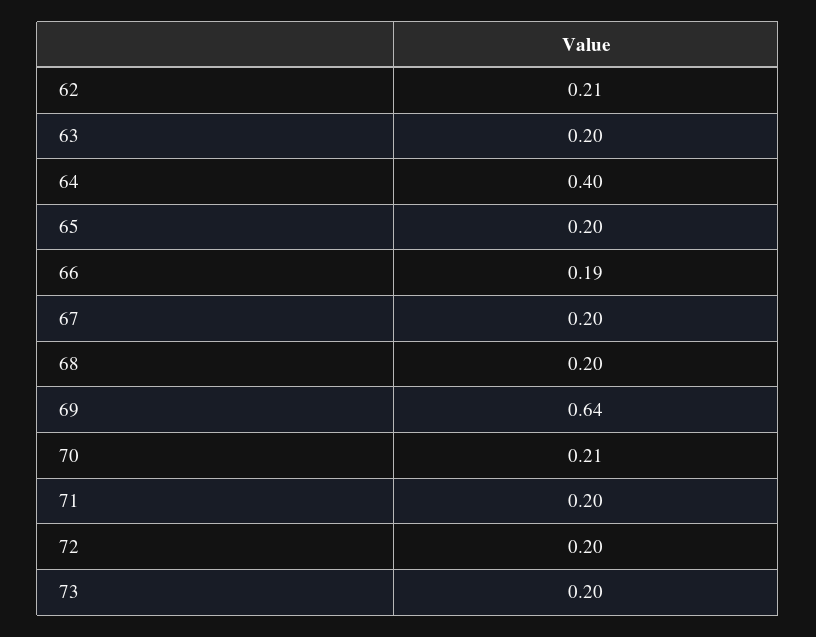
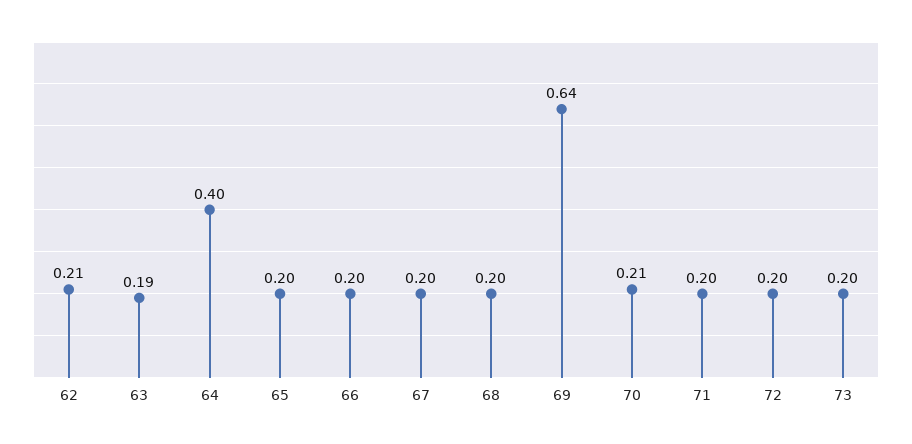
  {
    "62": 0.21,
-   "63": 0.2,
+   "63": 0.19,
    "64": 0.4,
    "65": 0.2,
-   "66": 0.19,
+   "66": 0.2,
    "67": 0.2,
    "68": 0.2,
    "69": 0.64,
    "70": 0.21,
    "71": 0.2,
    "72": 0.2,
    "73": 0.2
  }

